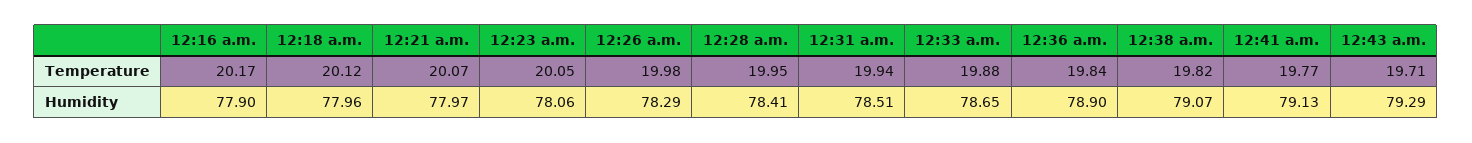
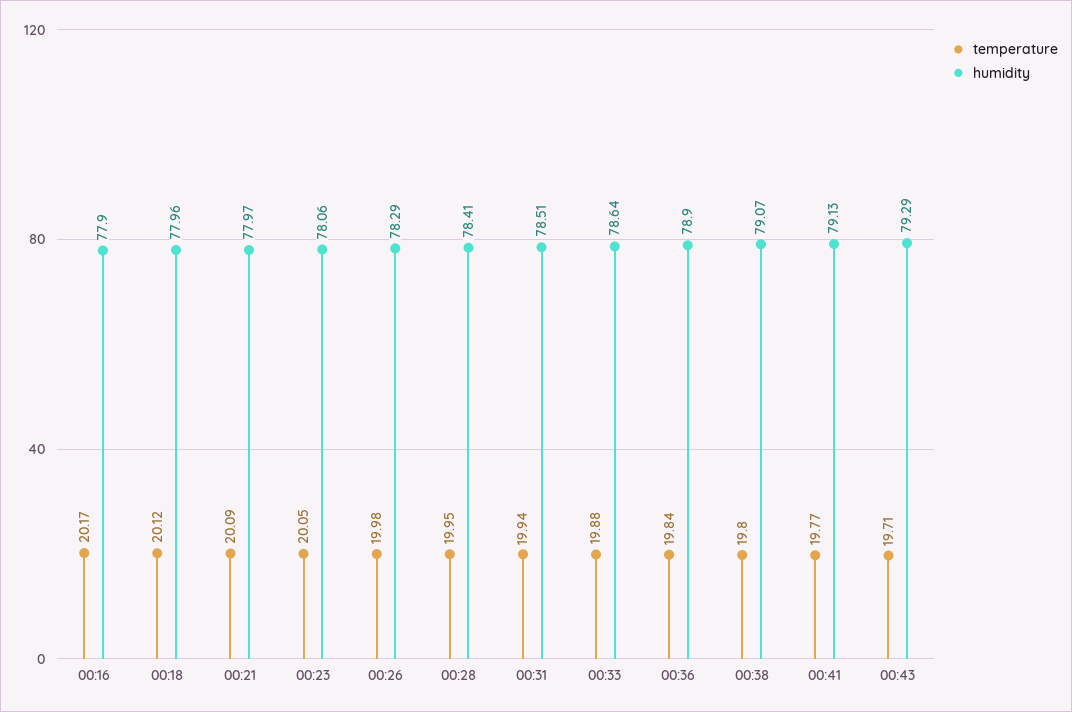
  {
    "Temperature": {
      "12:16 a.m.": 20.17,
      "12:18 a.m.": 20.12,
-     "12:21 a.m.": 20.07,
+     "12:21 a.m.": 20.09,
      "12:23 a.m.": 20.05,
      "12:26 a.m.": 19.98,
      "12:28 a.m.": 19.95,
      "12:31 a.m.": 19.94,
      "12:33 a.m.": 19.88,
      "12:36 a.m.": 19.84,
-     "12:38 a.m.": 19.82,
+     "12:38 a.m.": 19.8,
      "12:41 a.m.": 19.77,
      "12:43 a.m.": 19.71
    },
    "Humidity": {
      "12:16 a.m.": 77.9,
      "12:18 a.m.": 77.96,
      "12:21 a.m.": 77.97,
      "12:23 a.m.": 78.06,
      "12:26 a.m.": 78.29,
      "12:28 a.m.": 78.41,
      "12:31 a.m.": 78.51,
-     "12:33 a.m.": 78.65,
+     "12:33 a.m.": 78.64,
      "12:36 a.m.": 78.9,
      "12:38 a.m.": 79.07,
      "12:41 a.m.": 79.13,
      "12:43 a.m.": 79.29
    }
  }

